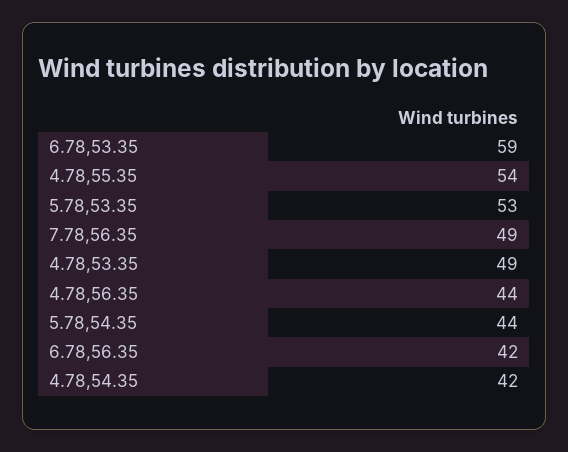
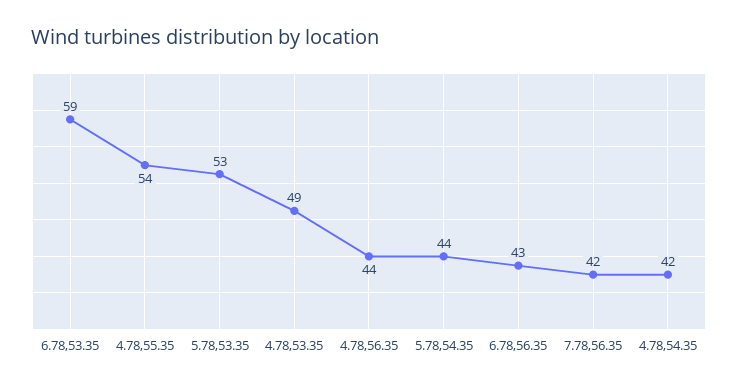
  {
    "6.78,53.35": 59,
    "4.78,55.35": 54,
    "5.78,53.35": 53,
-   "7.78,56.35": 49,
+   "7.78,56.35": 42,
    "4.78,53.35": 49,
    "4.78,56.35": 44,
    "5.78,54.35": 44,
-   "6.78,56.35": 42,
+   "6.78,56.35": 43,
    "4.78,54.35": 42
  }

